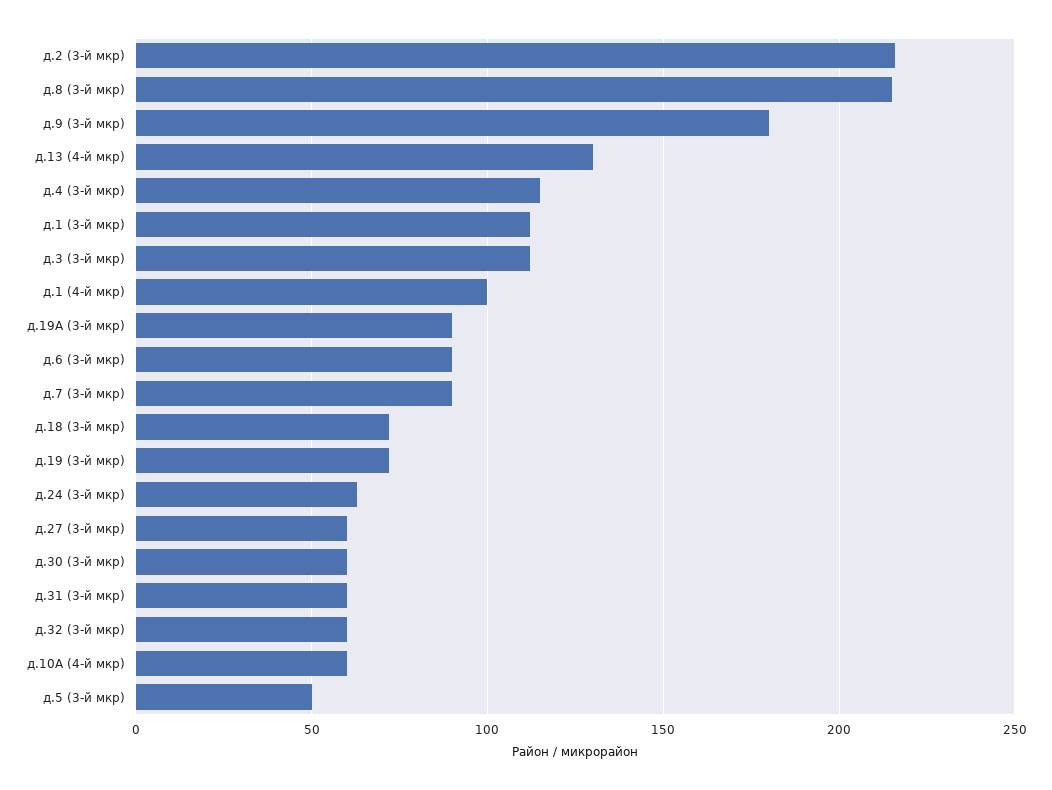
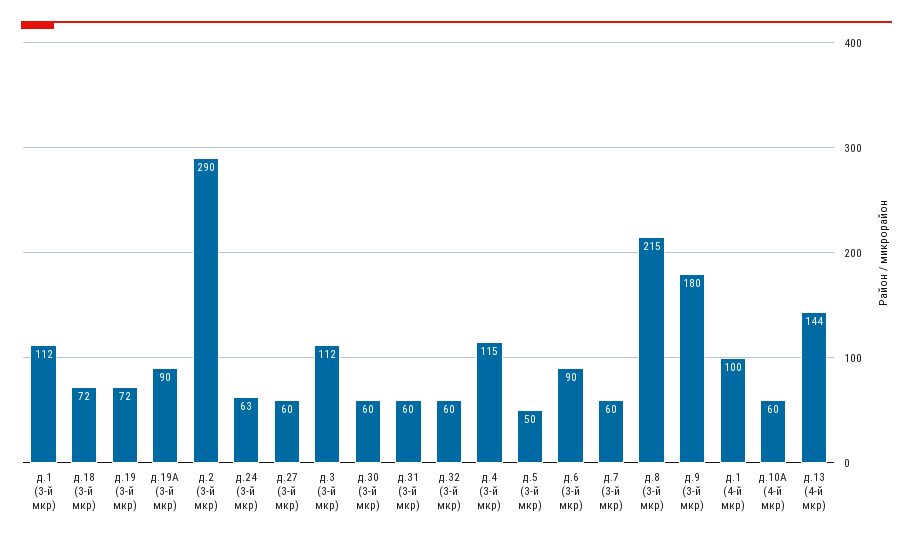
  {
-   "д.2 (3-й мкр)": 215,
+   "д.2 (3-й мкр)": 290,
    "д.8 (3-й мкр)": 215,
    "д.9 (3-й мкр)": 180,
-   "д.13 (4-й мкр)": 130,
+   "д.13 (4-й мкр)": 144,
    "д.4 (3-й мкр)": 115,
    "д.1 (3-й мкр)": 112,
    "д.3 (3-й мкр)": 112,
    "д.1 (4-й мкр)": 100,
    "д.19А (3-й мкр)": 90,
    "д.6 (3-й мкр)": 90,
-   "д.7 (3-й мкр)": 90,
+   "д.7 (3-й мкр)": 60,
    "д.18 (3-й мкр)": 72,
    "д.19 (3-й мкр)": 72,
    "д.24 (3-й мкр)": 63,
    "д.27 (3-й мкр)": 60,
    "д.30 (3-й мкр)": 60,
    "д.31 (3-й мкр)": 60,
    "д.32 (3-й мкр)": 60,
    "д.10А (4-й мкр)": 60,
    "д.5 (3-й мкр)": 50
  }

